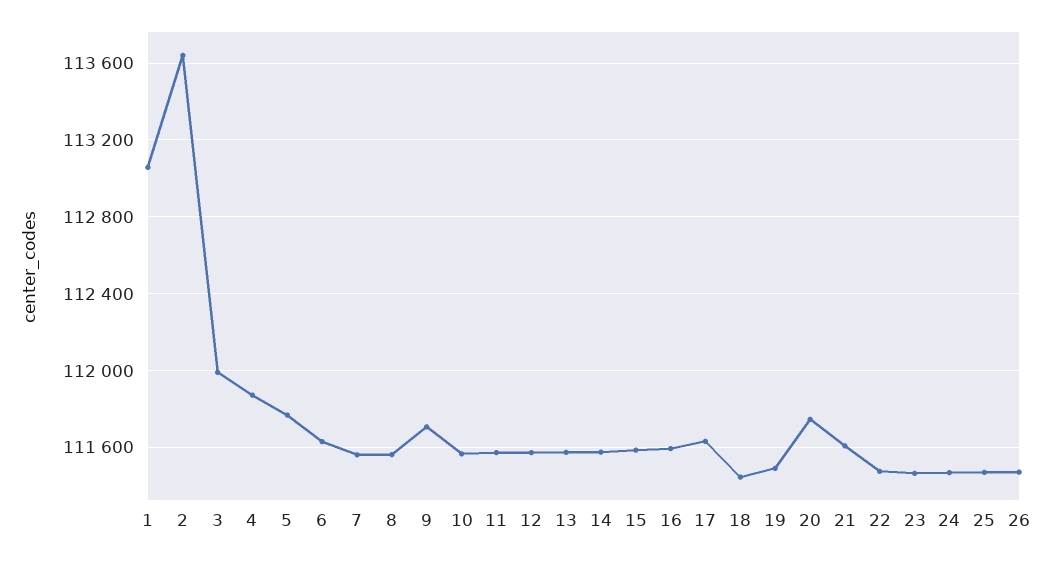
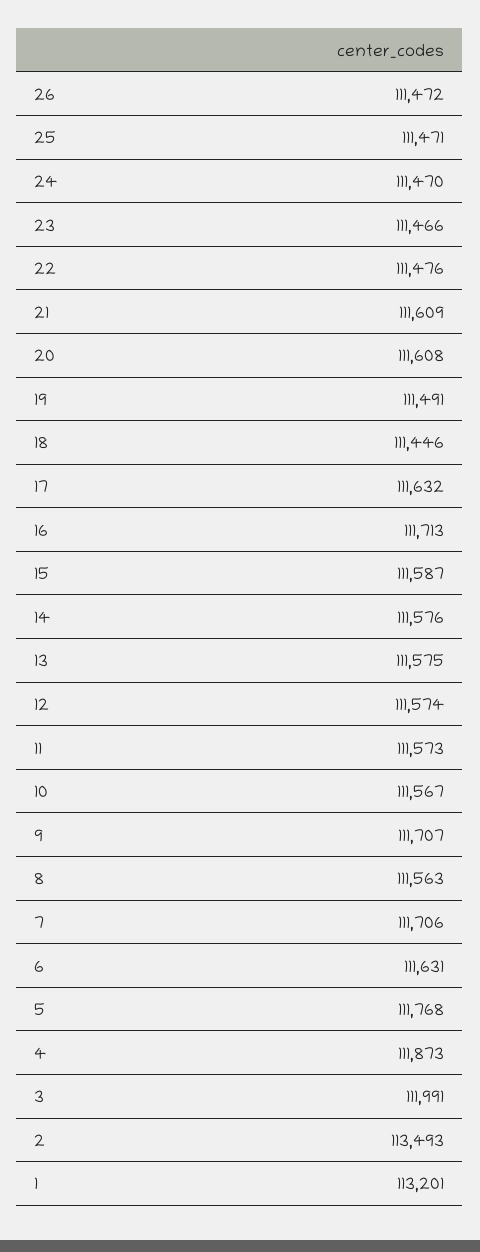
  {
-   "1": 113050,
+   "1": 113201,
-   "2": 113650,
+   "2": 113493,
    "3": 111991,
    "4": 111873,
    "5": 111768,
    "6": 111631,
-   "7": 111550,
+   "7": 111706,
    "8": 111563,
    "9": 111707,
    "10": 111567,
    "11": 111573,
    "12": 111574,
    "13": 111575,
    "14": 111576,
    "15": 111587,
-   "16": 111600,
+   "16": 111713,
    "17": 111632,
    "18": 111446,
    "19": 111491,
-   "20": 111750,
+   "20": 111608,
    "21": 111609,
    "22": 111476,
    "23": 111466,
    "24": 111470,
    "25": 111471,
    "26": 111472
  }

